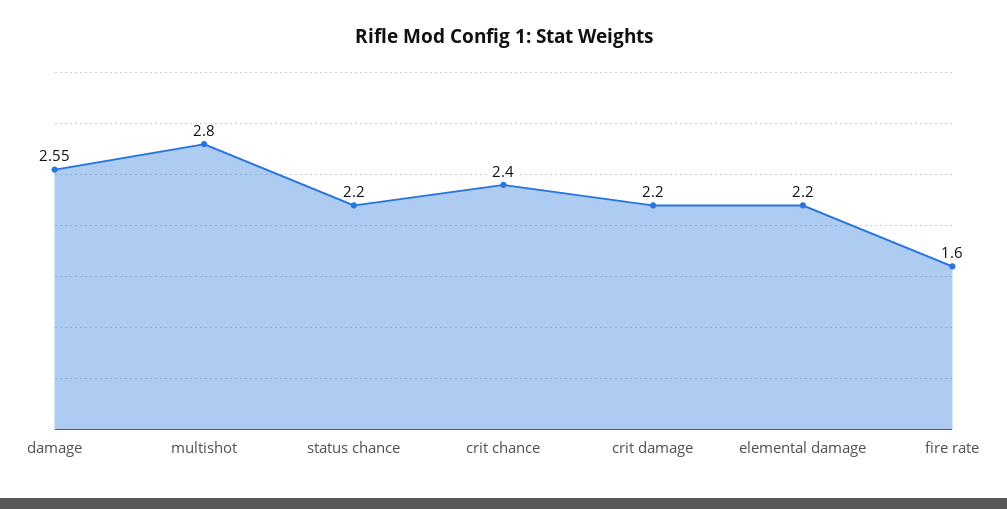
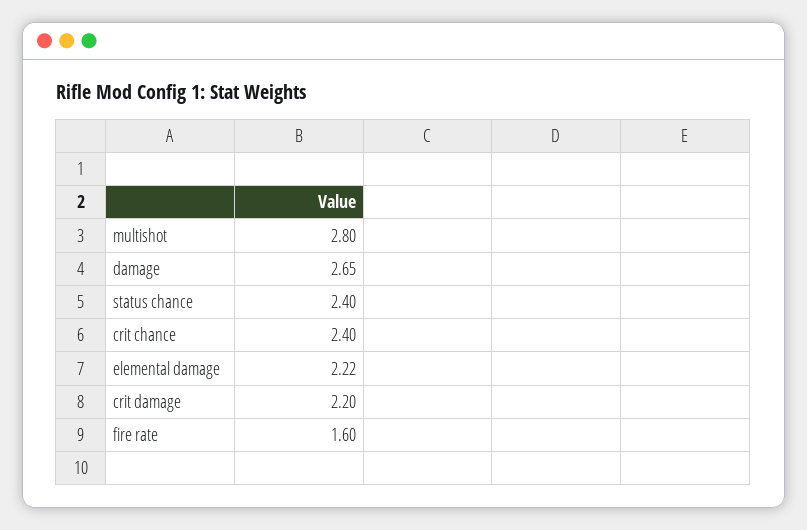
  {
-   "damage": 2.55,
+   "damage": 2.65,
    "multishot": 2.8,
-   "status chance": 2.2,
+   "status chance": 2.4,
    "crit chance": 2.4,
    "crit damage": 2.2,
-   "elemental damage": 2.2,
+   "elemental damage": 2.22,
    "fire rate": 1.6
  }

